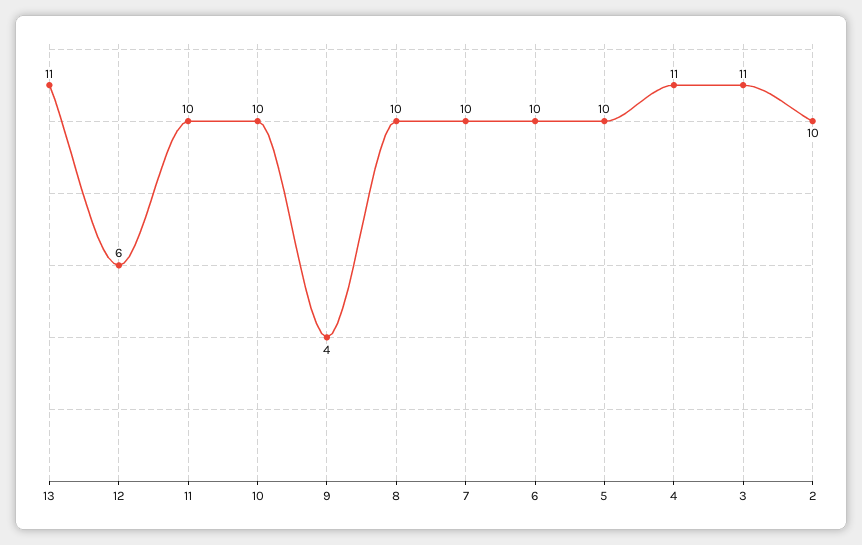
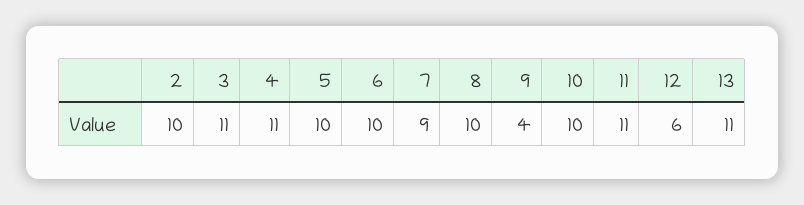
  {
    "13": 11,
    "12": 6,
-   "11": 10,
+   "11": 11,
    "10": 10,
    "9": 4,
    "8": 10,
-   "7": 10,
+   "7": 9,
    "6": 10,
    "5": 10,
    "4": 11,
    "3": 11,
    "2": 10
  }

